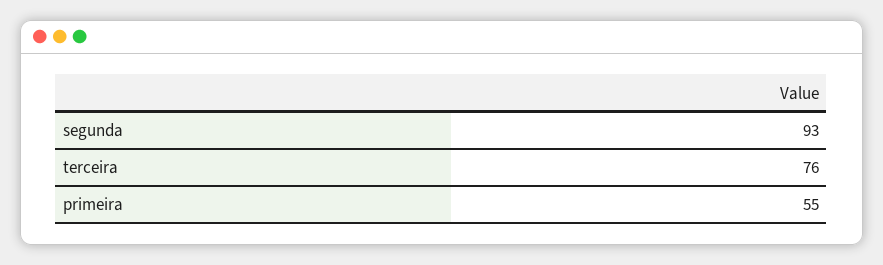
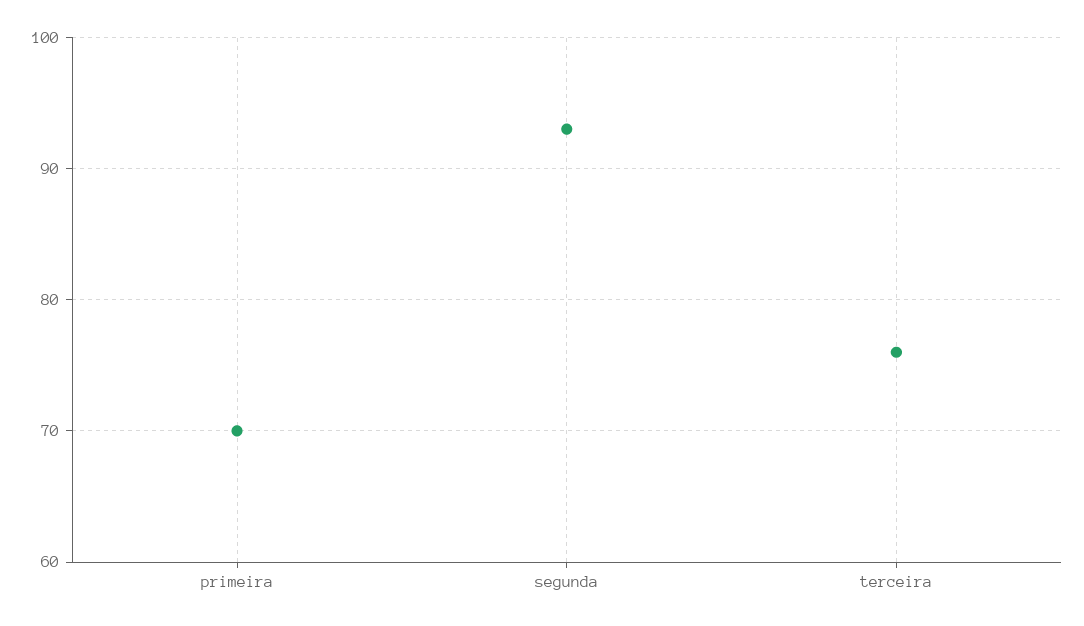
  {
    "segunda": 93,
    "terceira": 76,
-   "primeira": 55
+   "primeira": 70
  }

